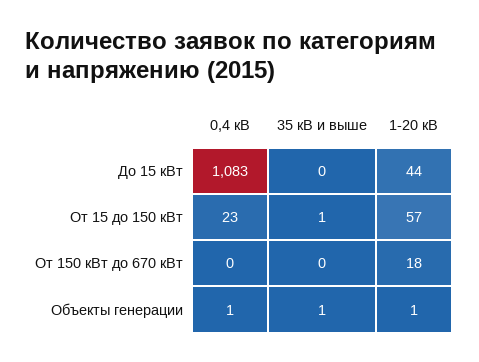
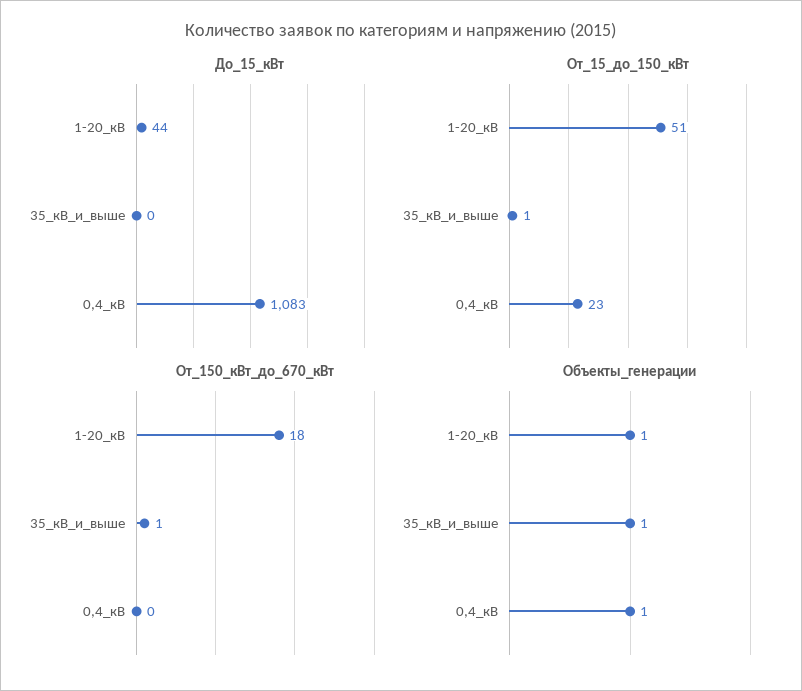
  {
    "До 15 кВт": {
      "0,4 кВ": 1083,
      "35 кВ и выше": 0,
      "1-20 кВ": 44
    },
    "От 15 до 150 кВт": {
      "0,4 кВ": 23,
      "35 кВ и выше": 1,
-     "1-20 кВ": 57
+     "1-20 кВ": 51
    },
    "От 150 кВт до 670 кВт": {
      "0,4 кВ": 0,
-     "35 кВ и выше": 0,
+     "35 кВ и выше": 1,
      "1-20 кВ": 18
    },
    "Объекты генерации": {
      "0,4 кВ": 1,
      "35 кВ и выше": 1,
      "1-20 кВ": 1
    }
  }

